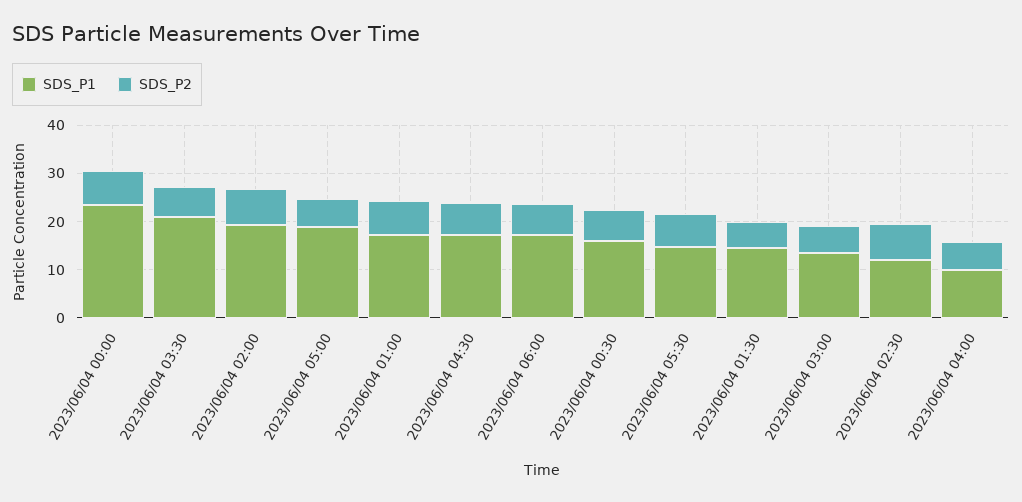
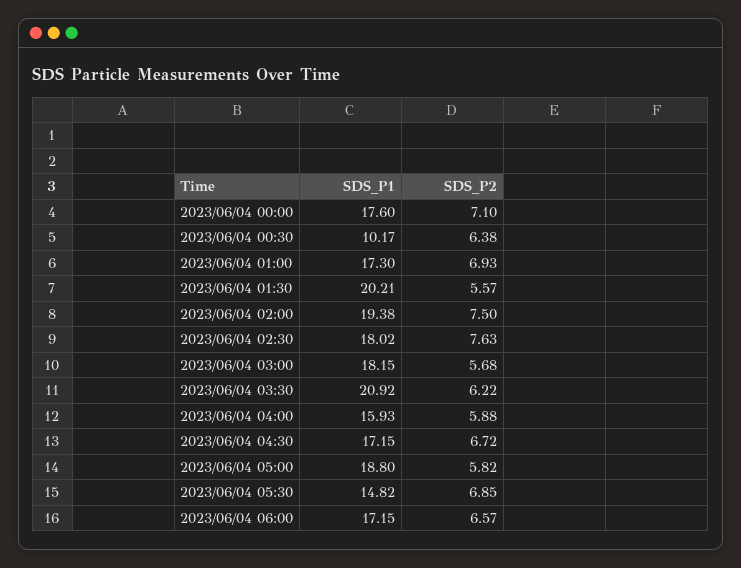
  {
    "SDS_P1": {
-     "2023/06/04 00:00": 24,
+     "2023/06/04 00:00": 17.6,
      "2023/06/04 03:30": 20.92,
      "2023/06/04 02:00": 19.38,
      "2023/06/04 05:00": 18.8,
      "2023/06/04 01:00": 17.3,
      "2023/06/04 04:30": 17.15,
      "2023/06/04 06:00": 17.15,
-     "2023/06/04 00:30": 16,
+     "2023/06/04 00:30": 10.17,
      "2023/06/04 05:30": 14.82,
-     "2023/06/04 01:30": 14,
+     "2023/06/04 01:30": 20.21,
-     "2023/06/04 03:00": 14,
+     "2023/06/04 03:00": 18.15,
-     "2023/06/04 02:30": 12,
+     "2023/06/04 02:30": 18.02,
-     "2023/06/04 04:00": 10
+     "2023/06/04 04:00": 15.93
    },
    "SDS_P2": {
      "2023/06/04 00:00": 7.1,
      "2023/06/04 03:30": 6.22,
      "2023/06/04 02:00": 7.5,
      "2023/06/04 05:00": 5.82,
      "2023/06/04 01:00": 6.93,
      "2023/06/04 04:30": 6.72,
      "2023/06/04 06:00": 6.57,
      "2023/06/04 00:30": 6.38,
      "2023/06/04 05:30": 6.85,
      "2023/06/04 01:30": 5.57,
      "2023/06/04 03:00": 5.68,
      "2023/06/04 02:30": 7.63,
      "2023/06/04 04:00": 5.88
    }
  }

